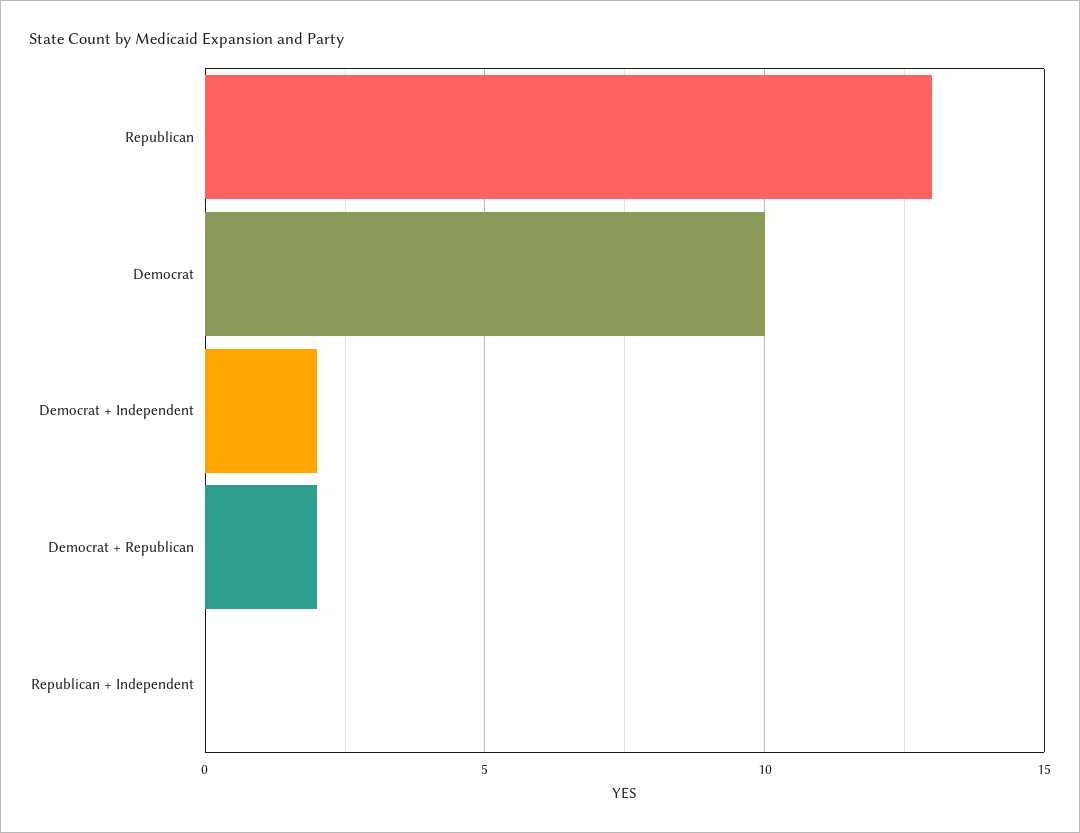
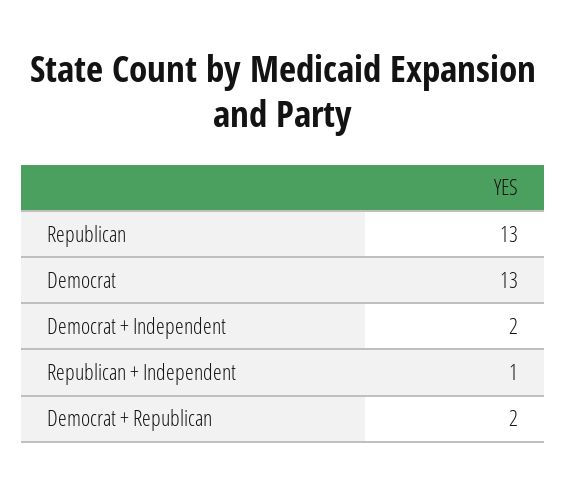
  {
    "Republican": 13,
-   "Democrat": 10,
+   "Democrat": 13,
    "Democrat + Independent": 2,
    "Democrat + Republican": 2,
-   "Republican + Independent": 0
+   "Republican + Independent": 1
  }

